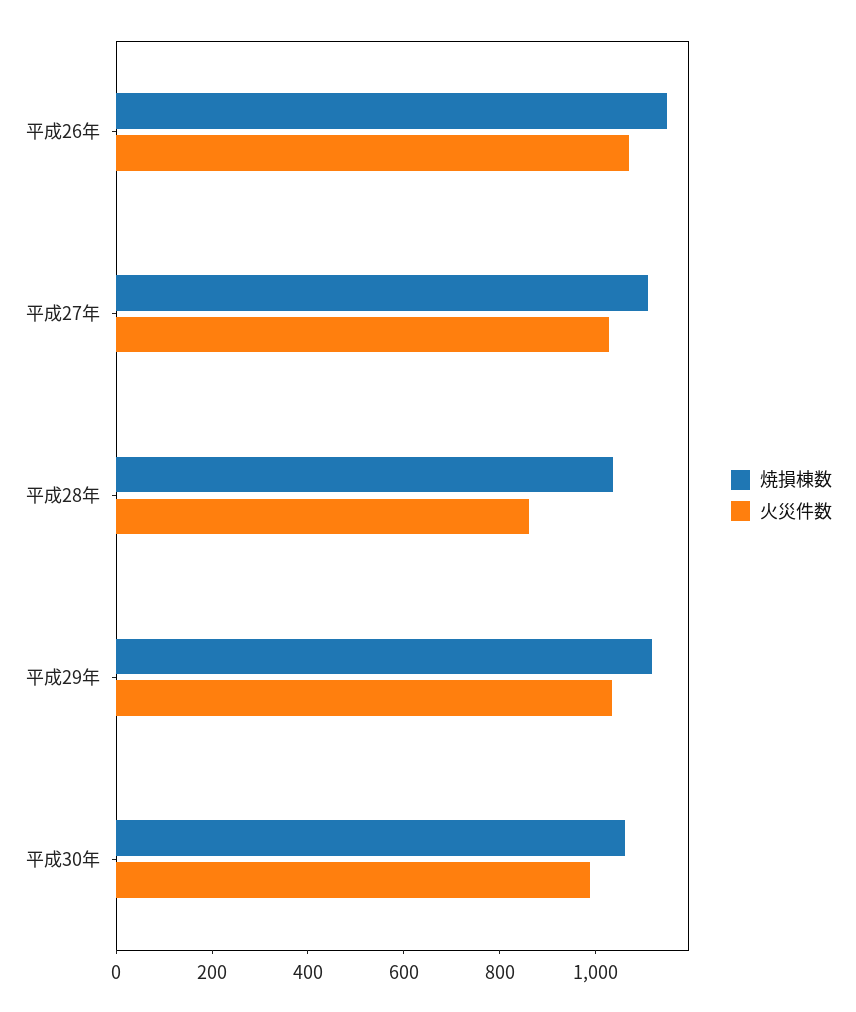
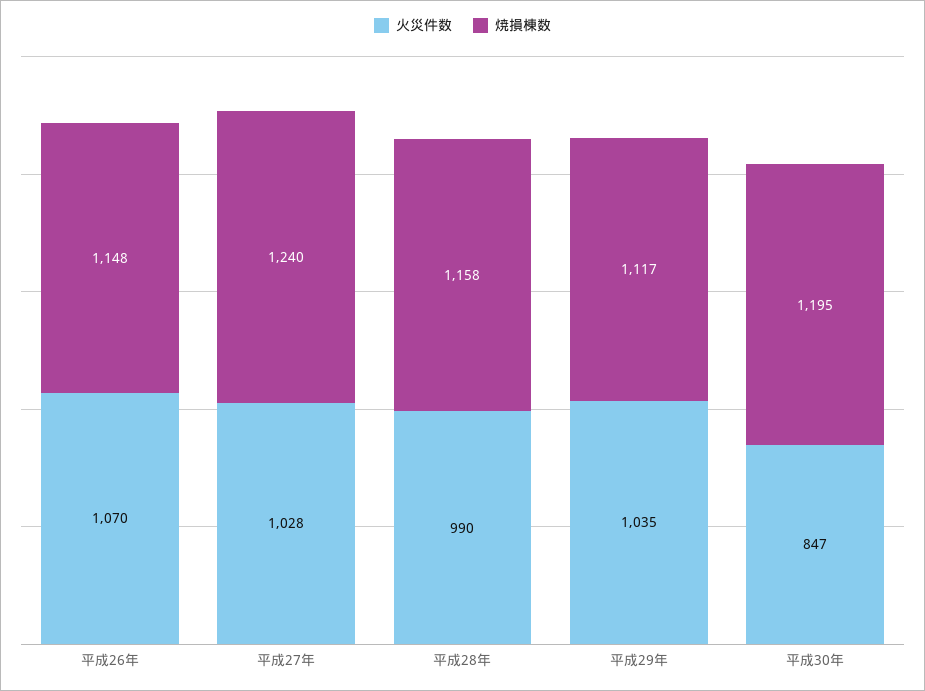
  {
    "焼損棟数": {
      "平成26年": 1148,
-     "平成27年": 1100,
+     "平成27年": 1240,
-     "平成28年": 1050,
+     "平成28年": 1158,
      "平成29年": 1117,
-     "平成30年": 1050
+     "平成30年": 1195
    },
    "火災件数": {
      "平成26年": 1070,
      "平成27年": 1028,
-     "平成28年": 850,
+     "平成28年": 990,
      "平成29年": 1035,
-     "平成30年": 1000
+     "平成30年": 847
    }
  }

